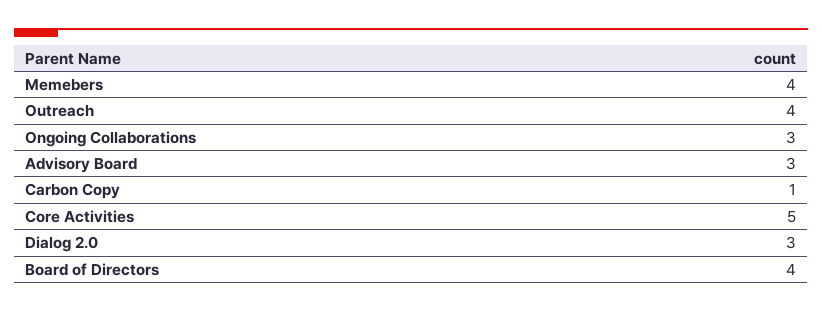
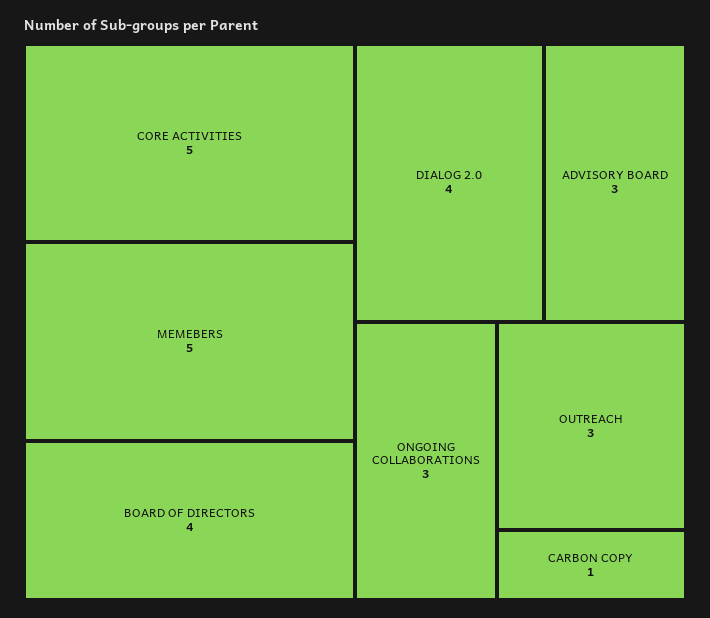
  {
-   "Memebers": 4,
+   "Memebers": 5,
-   "Outreach": 4,
+   "Outreach": 3,
    "Ongoing Collaborations": 3,
    "Advisory Board": 3,
    "Carbon Copy": 1,
    "Core Activities": 5,
-   "Dialog 2.0": 3,
+   "Dialog 2.0": 4,
    "Board of Directors": 4
  }

